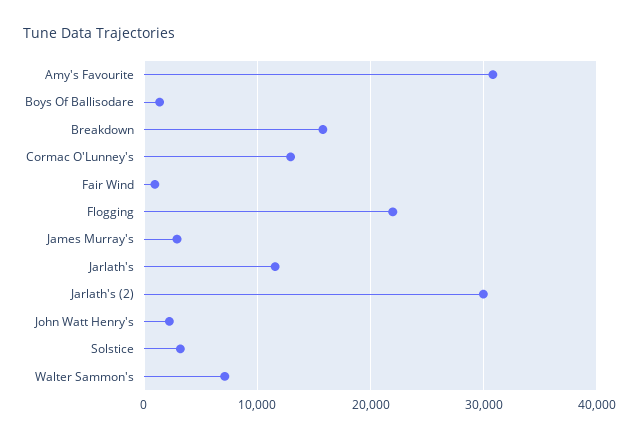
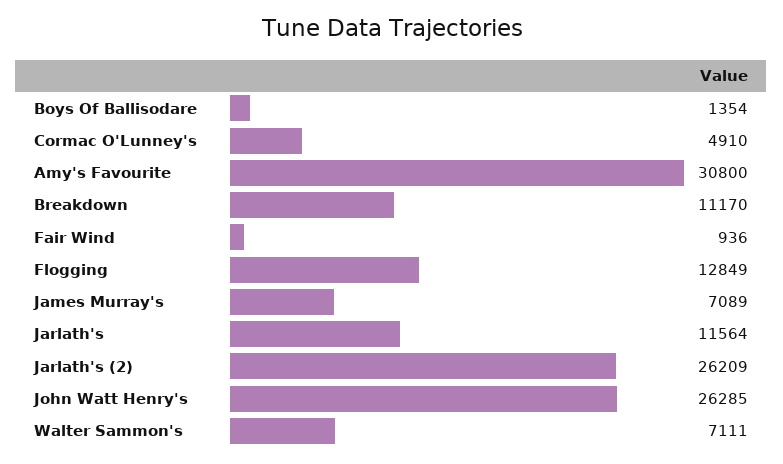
  {
    "Amy's Favourite": 30800,
    "Boys Of Ballisodare": 1354,
-   "Breakdown": 16000,
+   "Breakdown": 11170,
-   "Cormac O'Lunney's": 13000,
+   "Cormac O'Lunney's": 4910,
    "Fair Wind": 936,
-   "Flogging": 22000,
+   "Flogging": 12849,
-   "James Murray's": 3000,
+   "James Murray's": 7089,
    "Jarlath's": 11564,
-   "Jarlath's (2)": 30000,
+   "Jarlath's (2)": 26209,
-   "John Watt Henry's": 2000,
+   "John Watt Henry's": 26285,
-   "Solstice": 3000,
    "Walter Sammon's": 7111
  }

